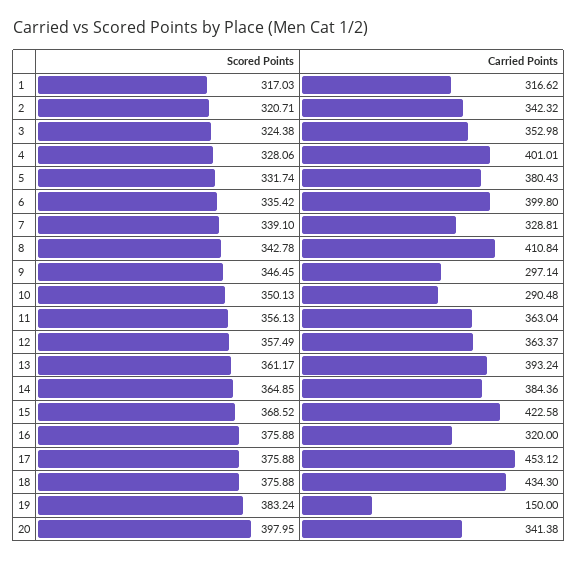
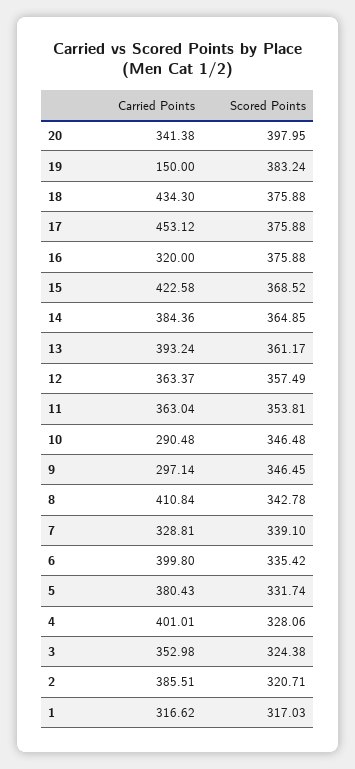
  {
    "Scored Points": {
      "1": 317.03,
      "2": 320.71,
      "3": 324.38,
      "4": 328.06,
      "5": 331.74,
      "6": 335.42,
      "7": 339.1,
      "8": 342.78,
      "9": 346.45,
-     "10": 350.13,
+     "10": 346.48,
-     "11": 356.13,
+     "11": 353.81,
      "12": 357.49,
      "13": 361.17,
      "14": 364.85,
      "15": 368.52,
      "16": 375.88,
      "17": 375.88,
      "18": 375.88,
      "19": 383.24,
      "20": 397.95
    },
    "Carried Points": {
      "1": 316.62,
-     "2": 342.32,
+     "2": 385.51,
      "3": 352.98,
      "4": 401.01,
      "5": 380.43,
      "6": 399.8,
      "7": 328.81,
      "8": 410.84,
      "9": 297.14,
      "10": 290.48,
      "11": 363.04,
      "12": 363.37,
      "13": 393.24,
      "14": 384.36,
      "15": 422.58,
      "16": 320,
      "17": 453.12,
      "18": 434.3,
      "19": 150,
      "20": 341.38
    }
  }

